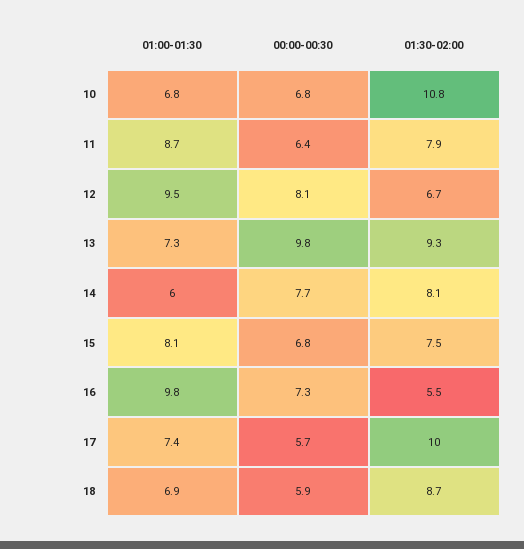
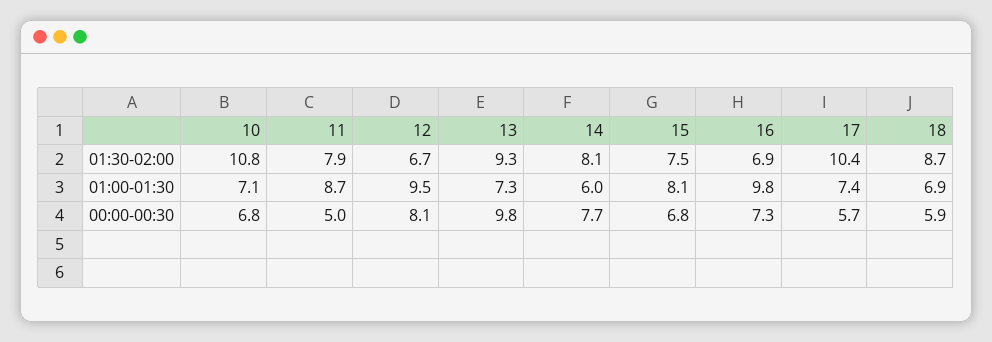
  {
    "01:00-01:30": {
-     "10": 6.8,
+     "10": 7.1,
      "11": 8.7,
      "12": 9.5,
      "13": 7.3,
      "14": 6,
      "15": 8.1,
      "16": 9.8,
      "17": 7.4,
      "18": 6.9
    },
    "00:00-00:30": {
      "10": 6.8,
-     "11": 6.4,
+     "11": 5,
      "12": 8.1,
      "13": 9.8,
      "14": 7.7,
      "15": 6.8,
      "16": 7.3,
      "17": 5.7,
      "18": 5.9
    },
    "01:30-02:00": {
      "10": 10.8,
      "11": 7.9,
      "12": 6.7,
      "13": 9.3,
      "14": 8.1,
      "15": 7.5,
-     "16": 5.5,
+     "16": 6.9,
-     "17": 10,
+     "17": 10.4,
      "18": 8.7
    }
  }

